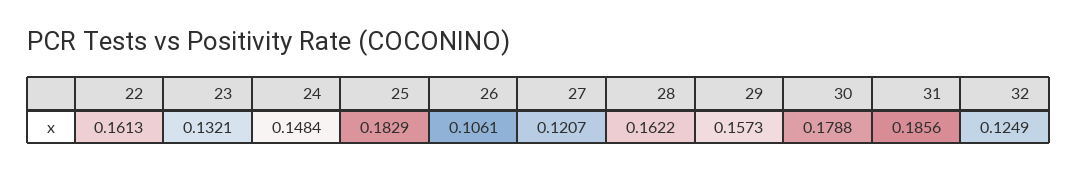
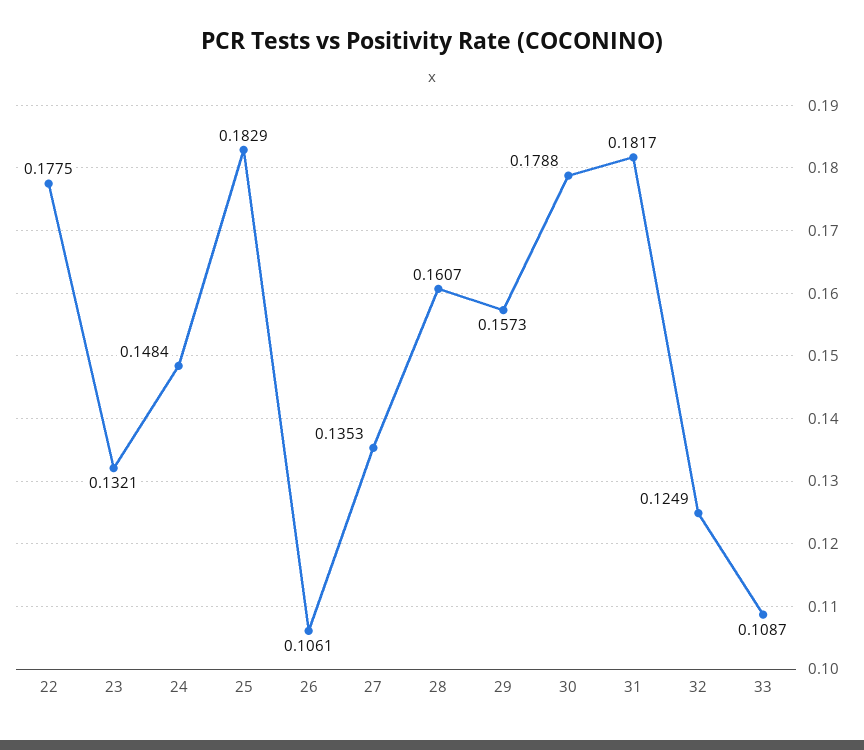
  {
-   "22": 0.1613,
+   "22": 0.1775,
    "23": 0.1321,
    "24": 0.1484,
    "25": 0.1829,
    "26": 0.1061,
-   "27": 0.1207,
+   "27": 0.1353,
-   "28": 0.1622,
+   "28": 0.1607,
    "29": 0.1573,
    "30": 0.1788,
-   "31": 0.1856,
+   "31": 0.1817,
-   "32": 0.1249
+   "32": 0.1249,
+   "33": 0.1087
  }

